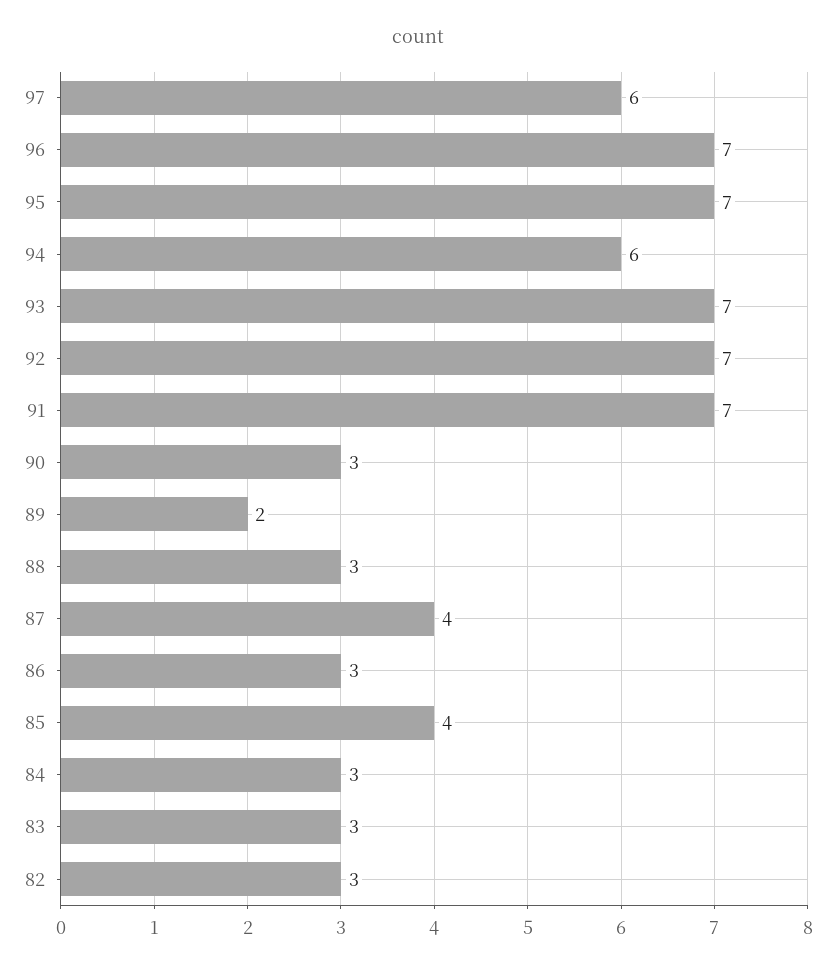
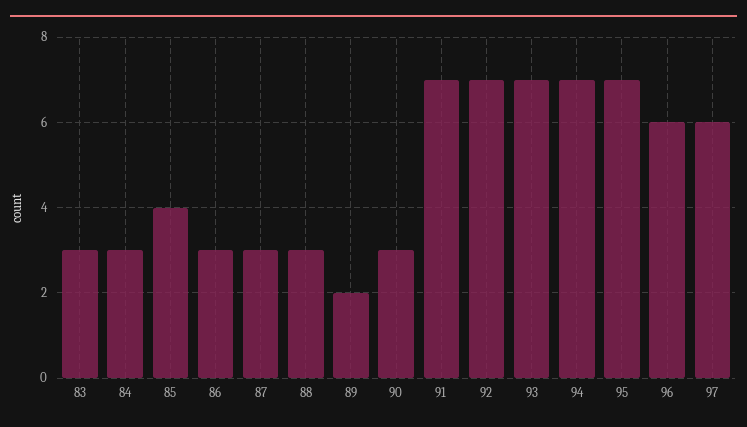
  {
    "97": 6,
-   "96": 7,
+   "96": 6,
    "95": 7,
-   "94": 6,
+   "94": 7,
    "93": 7,
    "92": 7,
    "91": 7,
    "90": 3,
    "89": 2,
    "88": 3,
-   "87": 4,
+   "87": 3,
    "86": 3,
    "85": 4,
    "84": 3,
-   "83": 3,
+   "83": 3
-   "82": 3
  }

